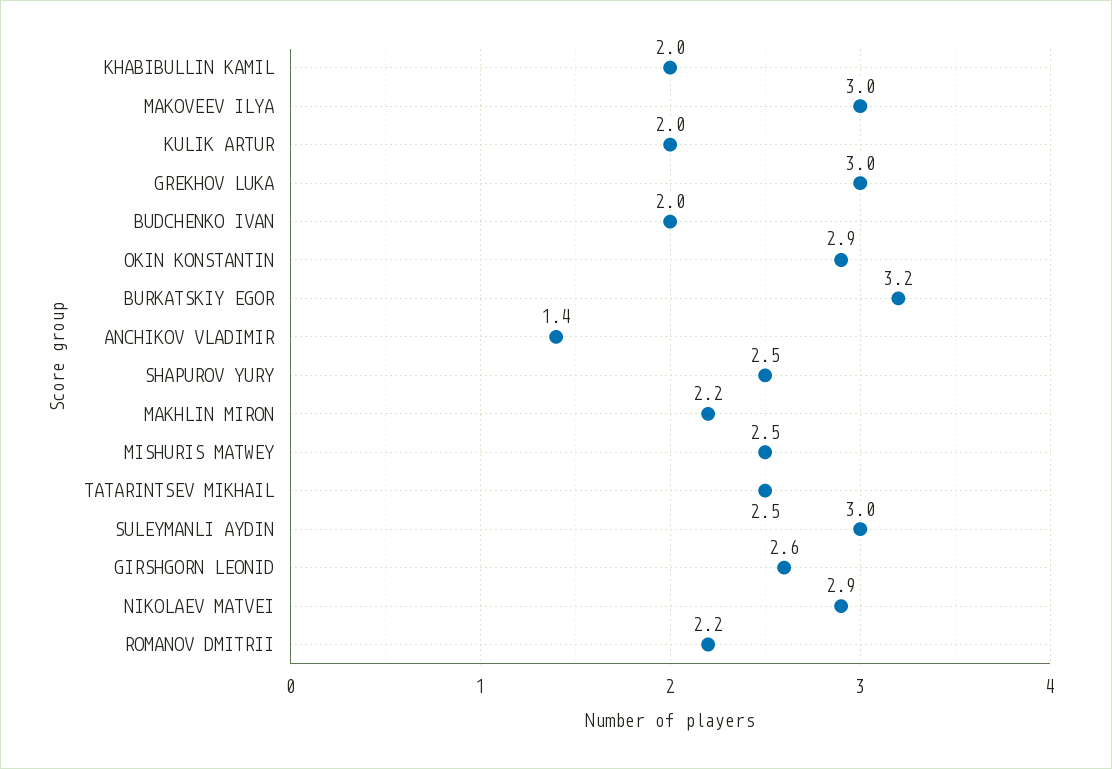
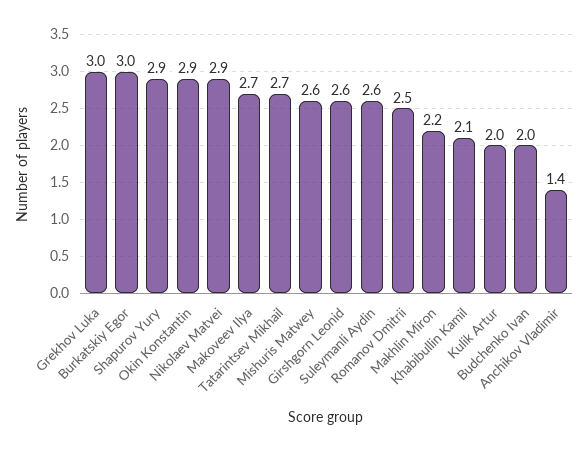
  {
-   "KHABIBULLIN KAMIL": 2,
+   "KHABIBULLIN KAMIL": 2.1,
-   "MAKOVEEV ILYA": 3,
+   "MAKOVEEV ILYA": 2.7,
    "KULIK ARTUR": 2,
    "GREKHOV LUKA": 3,
    "BUDCHENKO IVAN": 2,
    "OKIN KONSTANTIN": 2.9,
-   "BURKATSKIY EGOR": 3.2,
+   "BURKATSKIY EGOR": 3,
    "ANCHIKOV VLADIMIR": 1.4,
-   "SHAPUROV YURY": 2.5,
+   "SHAPUROV YURY": 2.9,
    "MAKHLIN MIRON": 2.2,
-   "MISHURIS MATWEY": 2.5,
+   "MISHURIS MATWEY": 2.6,
-   "TATARINTSEV MIKHAIL": 2.5,
+   "TATARINTSEV MIKHAIL": 2.7,
-   "SULEYMANLI AYDIN": 3,
+   "SULEYMANLI AYDIN": 2.6,
    "GIRSHGORN LEONID": 2.6,
    "NIKOLAEV MATVEI": 2.9,
-   "ROMANOV DMITRII": 2.2
+   "ROMANOV DMITRII": 2.5
  }

